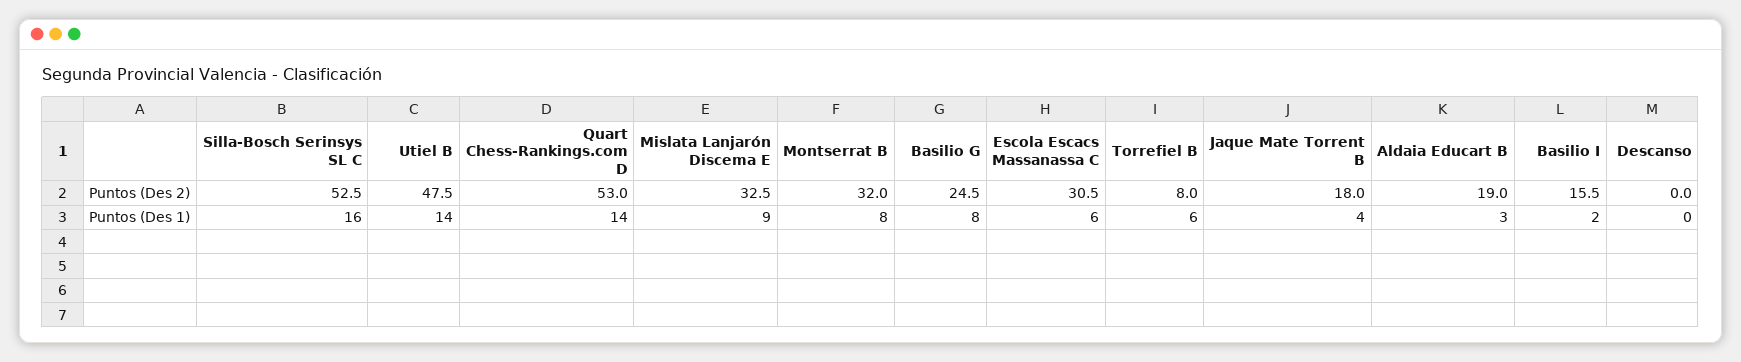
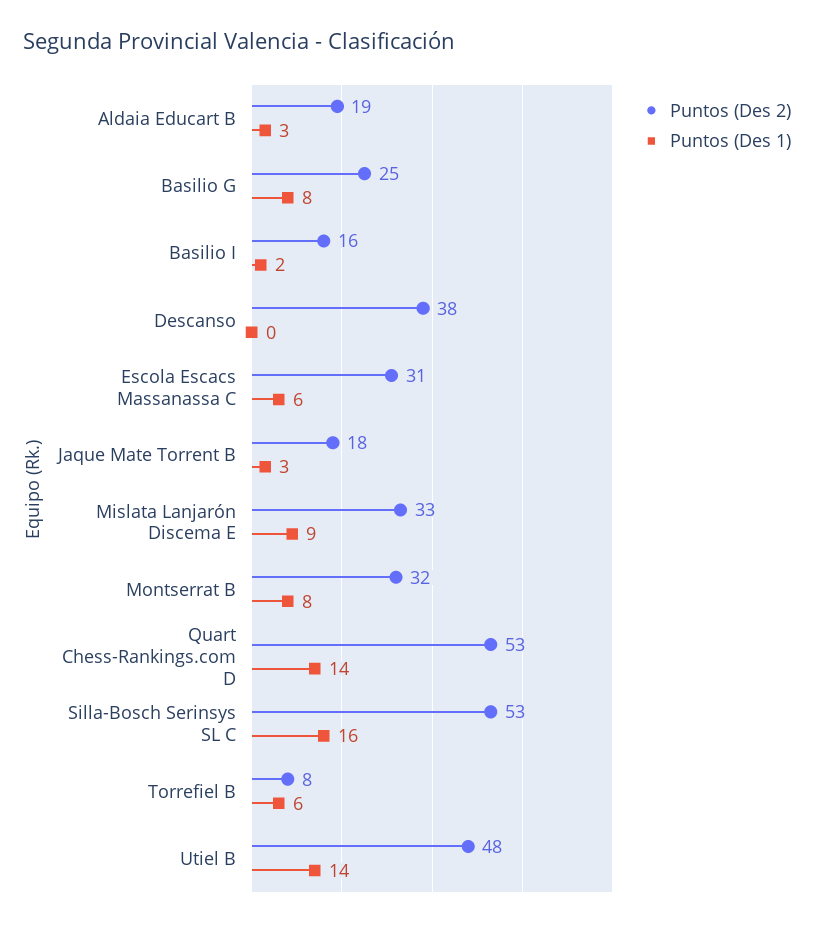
  {
    "Puntos (Des 2)": {
      "Silla-Bosch Serinsys SL C": 52.5,
      "Utiel B": 47.5,
      "Quart Chess-Rankings.com D": 53,
      "Mislata Lanjarón Discema E": 32.5,
      "Montserrat B": 32,
      "Basilio G": 24.5,
      "Escola Escacs Massanassa C": 30.5,
      "Torrefiel B": 8,
      "Jaque Mate Torrent B": 18,
      "Aldaia Educart B": 19,
      "Basilio I": 15.5,
-     "Descanso": 0
+     "Descanso": 38
    },
    "Puntos (Des 1)": {
      "Silla-Bosch Serinsys SL C": 16,
      "Utiel B": 14,
      "Quart Chess-Rankings.com D": 14,
      "Mislata Lanjarón Discema E": 9,
      "Montserrat B": 8,
      "Basilio G": 8,
      "Escola Escacs Massanassa C": 6,
      "Torrefiel B": 6,
-     "Jaque Mate Torrent B": 4,
+     "Jaque Mate Torrent B": 3,
      "Aldaia Educart B": 3,
      "Basilio I": 2,
      "Descanso": 0
    }
  }

